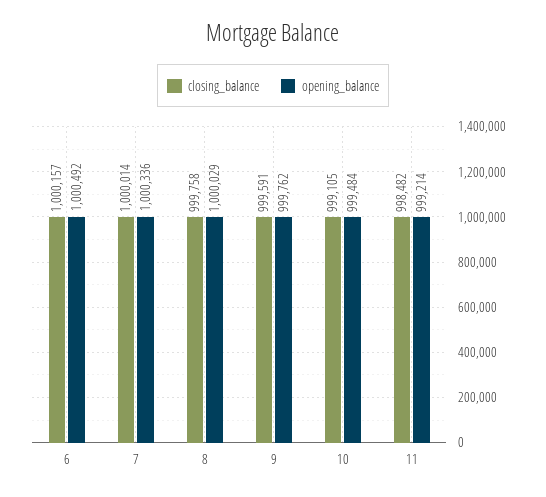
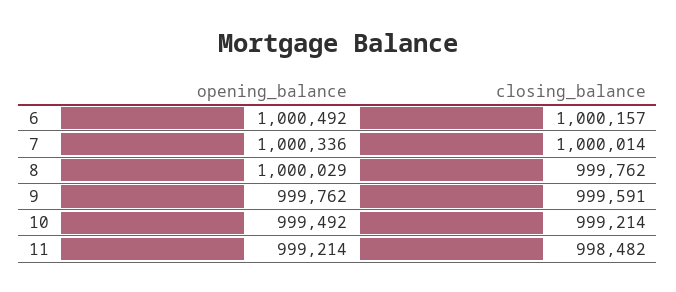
  {
    "closing_balance": {
      "6": 1000157,
      "7": 1000014,
-     "8": 999758,
+     "8": 999762,
      "9": 999591,
-     "10": 999105,
+     "10": 999214,
      "11": 998482
    },
    "opening_balance": {
      "6": 1000492,
      "7": 1000336,
      "8": 1000029,
      "9": 999762,
-     "10": 999484,
+     "10": 999492,
      "11": 999214
    }
  }

